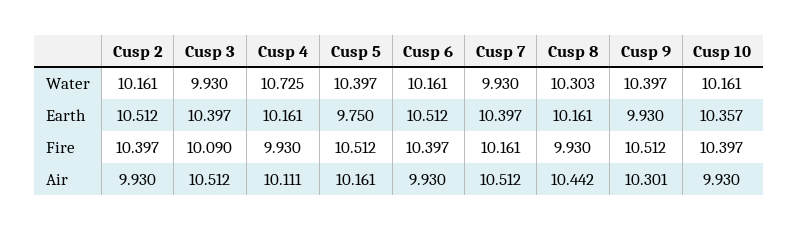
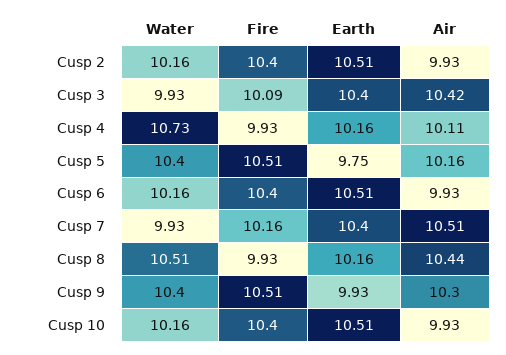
  {
    "Cusp 2": {
      "Water": 10.161,
      "Earth": 10.512,
      "Fire": 10.397,
      "Air": 9.93
    },
    "Cusp 3": {
      "Water": 9.93,
      "Earth": 10.397,
      "Fire": 10.09,
-     "Air": 10.512
+     "Air": 10.42
    },
    "Cusp 4": {
      "Water": 10.725,
      "Earth": 10.161,
      "Fire": 9.93,
      "Air": 10.111
    },
    "Cusp 5": {
      "Water": 10.397,
      "Earth": 9.75,
      "Fire": 10.512,
      "Air": 10.161
    },
    "Cusp 6": {
      "Water": 10.161,
      "Earth": 10.512,
      "Fire": 10.397,
      "Air": 9.93
    },
    "Cusp 7": {
      "Water": 9.93,
      "Earth": 10.397,
      "Fire": 10.161,
      "Air": 10.512
    },
    "Cusp 8": {
-     "Water": 10.303,
+     "Water": 10.51,
      "Earth": 10.161,
      "Fire": 9.93,
      "Air": 10.442
    },
    "Cusp 9": {
      "Water": 10.397,
      "Earth": 9.93,
      "Fire": 10.512,
      "Air": 10.301
    },
    "Cusp 10": {
      "Water": 10.161,
-     "Earth": 10.357,
+     "Earth": 10.51,
      "Fire": 10.397,
      "Air": 9.93
    }
  }

